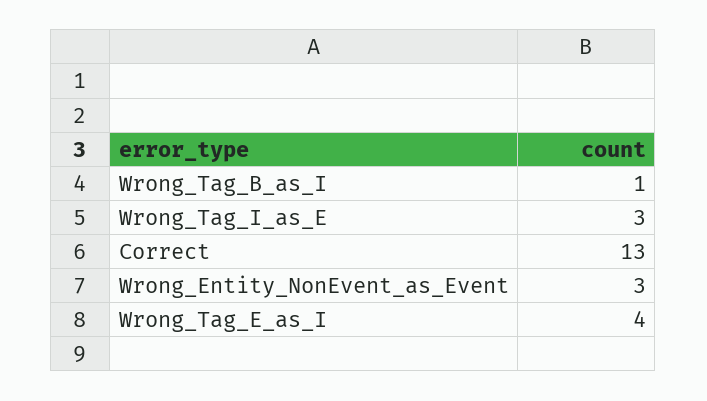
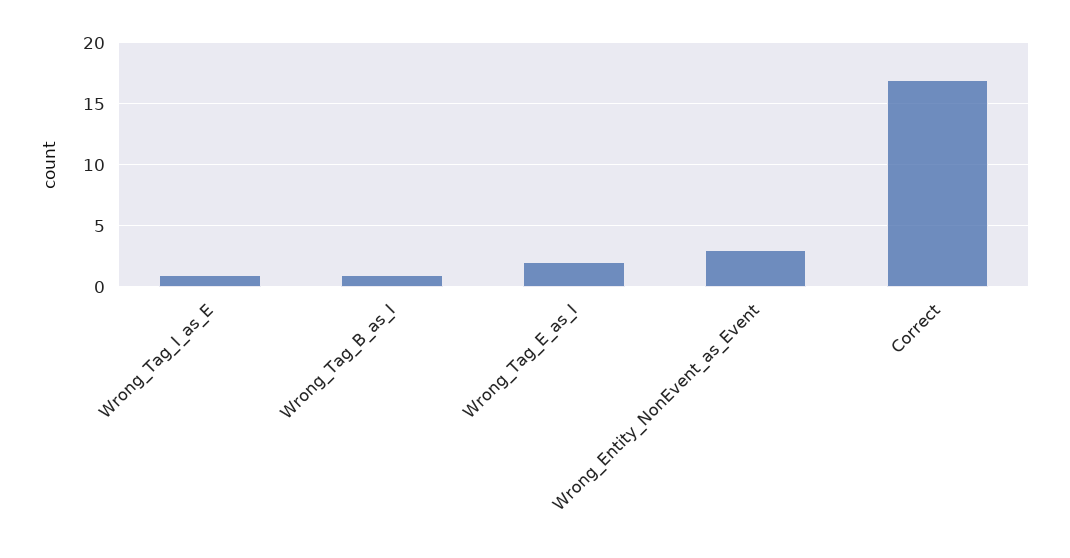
  {
    "Wrong_Tag_B_as_I": 1,
-   "Wrong_Tag_I_as_E": 3,
+   "Wrong_Tag_I_as_E": 1,
-   "Correct": 13,
+   "Correct": 17,
    "Wrong_Entity_NonEvent_as_Event": 3,
-   "Wrong_Tag_E_as_I": 4
+   "Wrong_Tag_E_as_I": 2
  }

